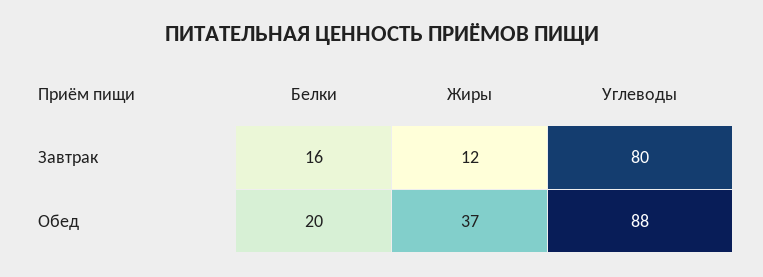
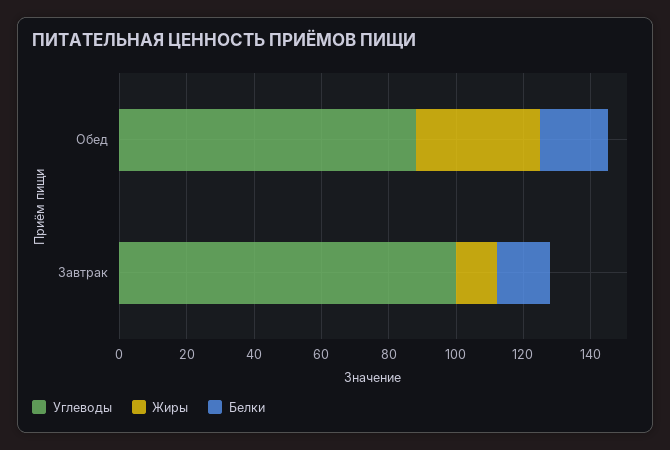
  {
    "Белки": {
      "Завтрак": 16,
      "Обед": 20
    },
    "Жиры": {
      "Завтрак": 12,
      "Обед": 37
    },
    "Углеводы": {
-     "Завтрак": 80,
+     "Завтрак": 100,
      "Обед": 88
    }
  }

